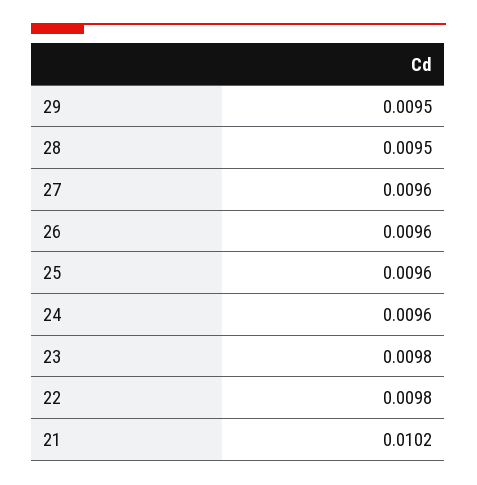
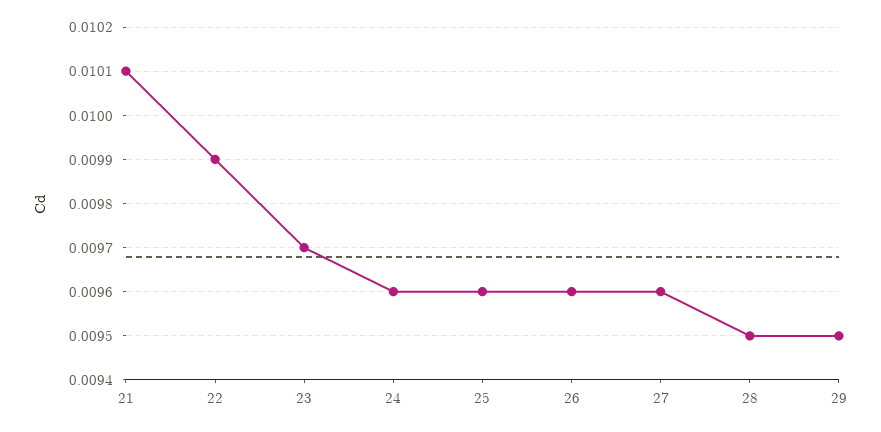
  {
    "29": 0.0095,
    "28": 0.0095,
    "27": 0.0096,
    "26": 0.0096,
    "25": 0.0096,
    "24": 0.0096,
-   "23": 0.0098,
+   "23": 0.0097,
-   "22": 0.0098,
+   "22": 0.0099,
-   "21": 0.0102
+   "21": 0.0101
  }

